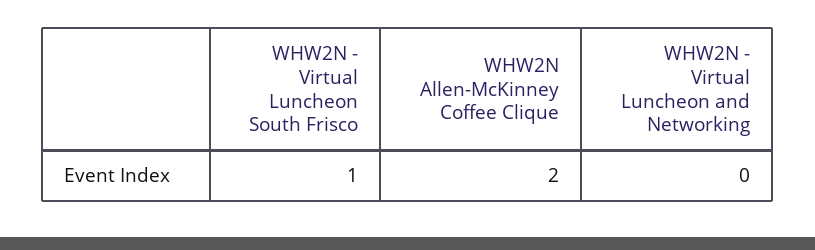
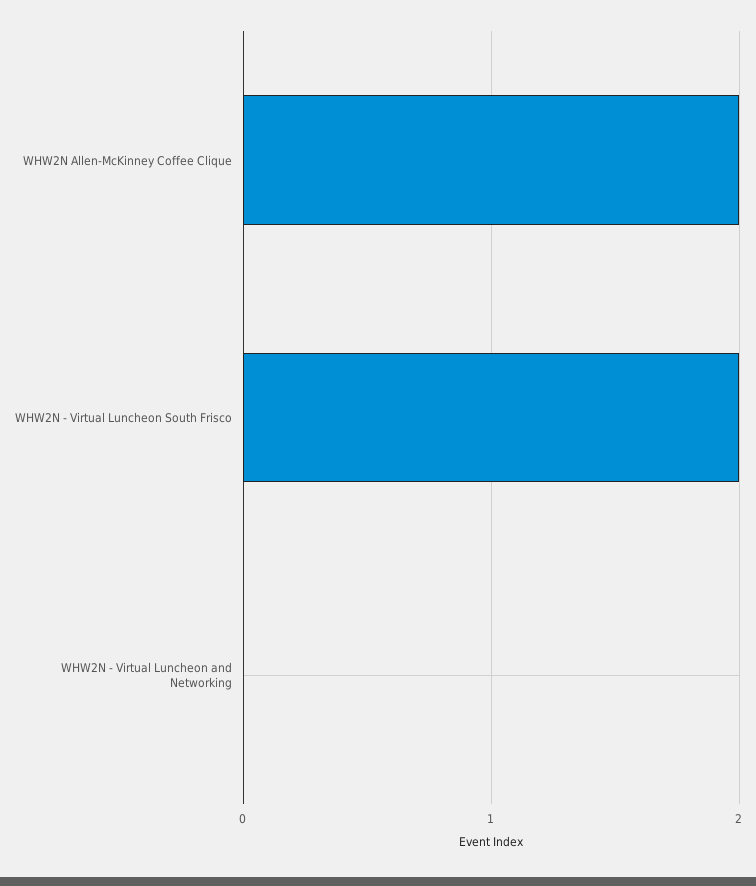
  {
-   "WHW2N - Virtual Luncheon South Frisco": 1,
+   "WHW2N - Virtual Luncheon South Frisco": 2,
    "WHW2N Allen-McKinney Coffee Clique": 2,
    "WHW2N - Virtual Luncheon and Networking": 0
  }

